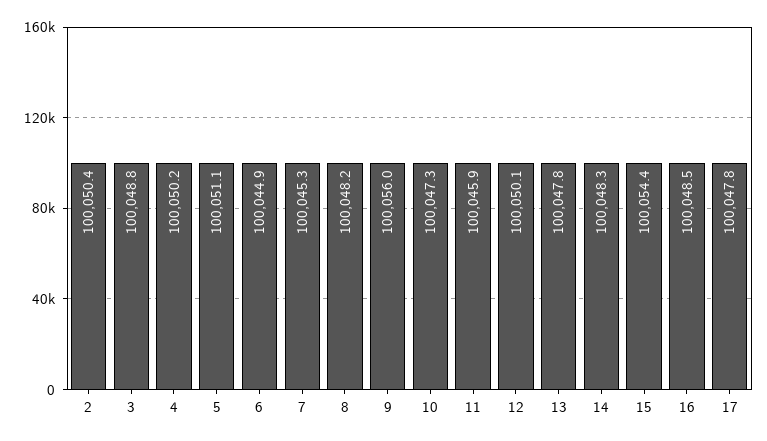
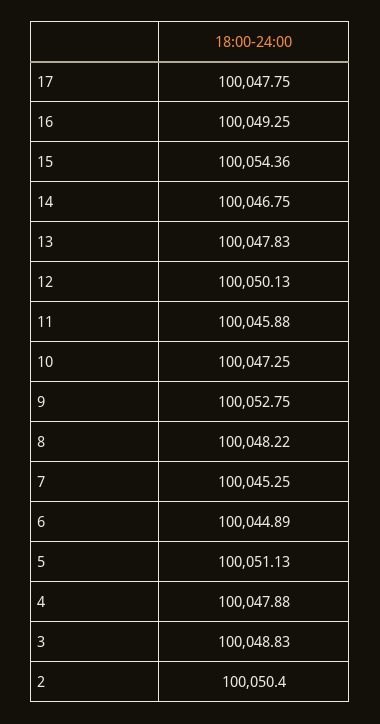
  {
    "2": 100050.4,
    "3": 100048.83,
-   "4": 100050.2,
+   "4": 100047.88,
    "5": 100051.13,
    "6": 100044.89,
    "7": 100045.25,
    "8": 100048.22,
-   "9": 100056,
+   "9": 100052.75,
    "10": 100047.25,
    "11": 100045.88,
    "12": 100050.13,
    "13": 100047.83,
-   "14": 100048.3,
+   "14": 100046.75,
    "15": 100054.36,
-   "16": 100048.5,
+   "16": 100049.25,
    "17": 100047.75
  }

